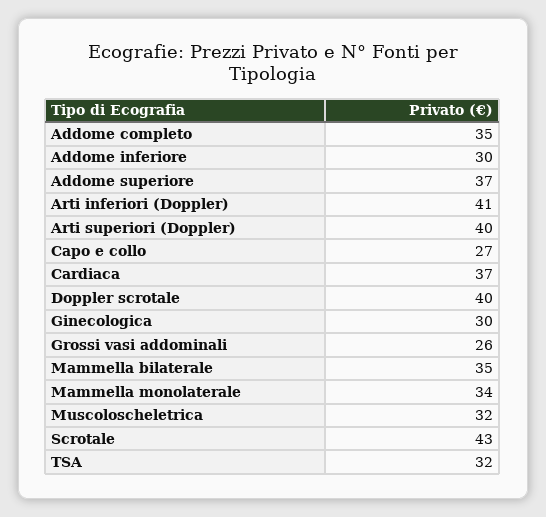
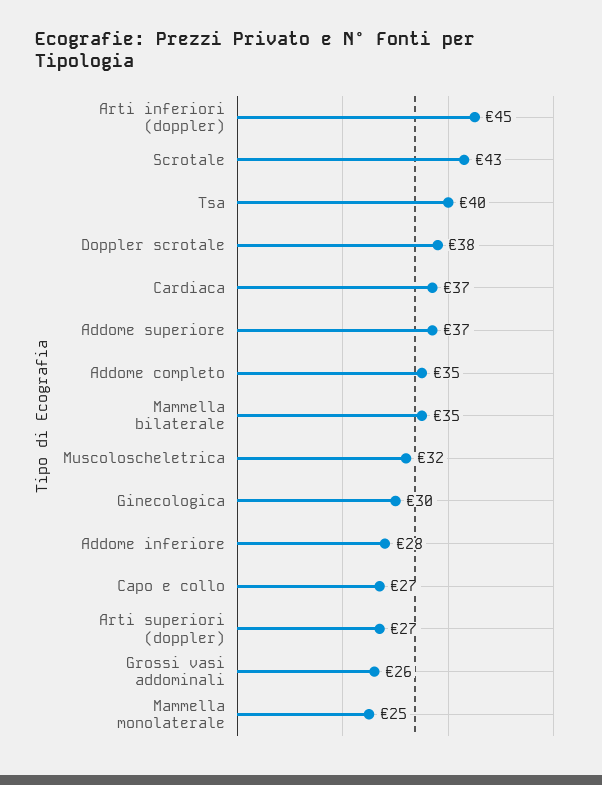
  {
    "Addome completo": 35,
-   "Addome inferiore": 30,
+   "Addome inferiore": 28,
    "Addome superiore": 37,
-   "Arti inferiori (Doppler)": 41,
+   "Arti inferiori (Doppler)": 45,
-   "Arti superiori (Doppler)": 40,
+   "Arti superiori (Doppler)": 27,
    "Capo e collo": 27,
    "Cardiaca": 37,
-   "Doppler scrotale": 40,
+   "Doppler scrotale": 38,
    "Ginecologica": 30,
    "Grossi vasi addominali": 26,
    "Mammella bilaterale": 35,
-   "Mammella monolaterale": 34,
+   "Mammella monolaterale": 25,
    "Muscoloscheletrica": 32,
    "Scrotale": 43,
-   "TSA": 32
+   "TSA": 40
  }

